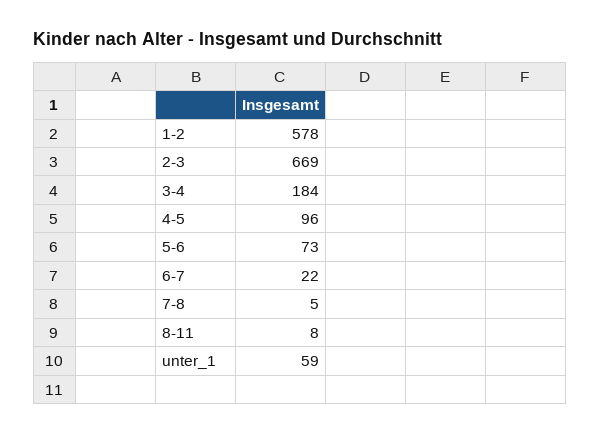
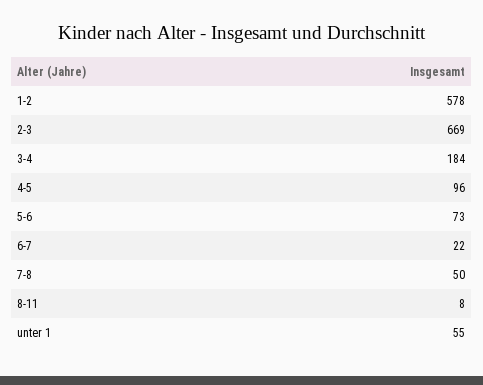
  {
    "1-2": 578,
    "2-3": 669,
    "3-4": 184,
    "4-5": 96,
    "5-6": 73,
    "6-7": 22,
-   "7-8": 5,
+   "7-8": 50,
    "8-11": 8,
-   "unter_1": 59
+   "unter_1": 55
  }

